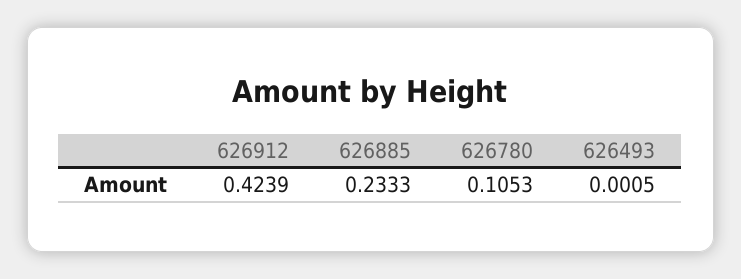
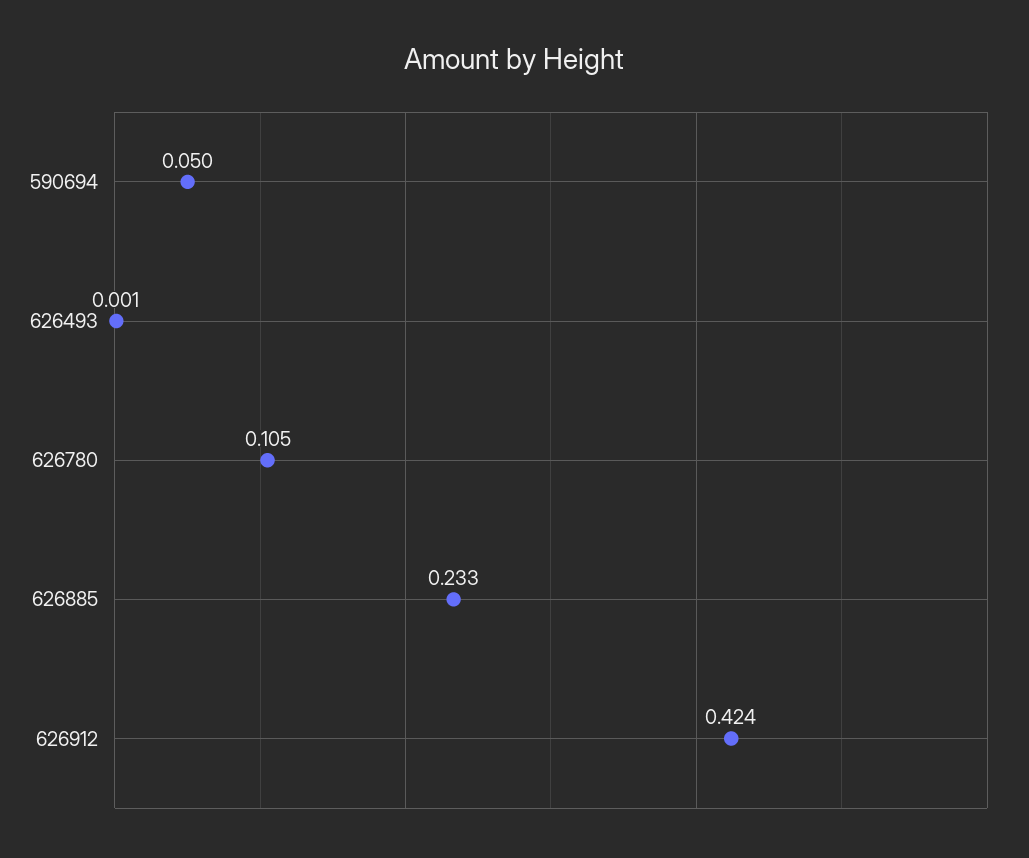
  {
    "626912": 0.4239,
    "626885": 0.2333,
    "626780": 0.1053,
-   "626493": 0.0005
+   "626493": 0.0005,
+   "590694": 0.05
  }

